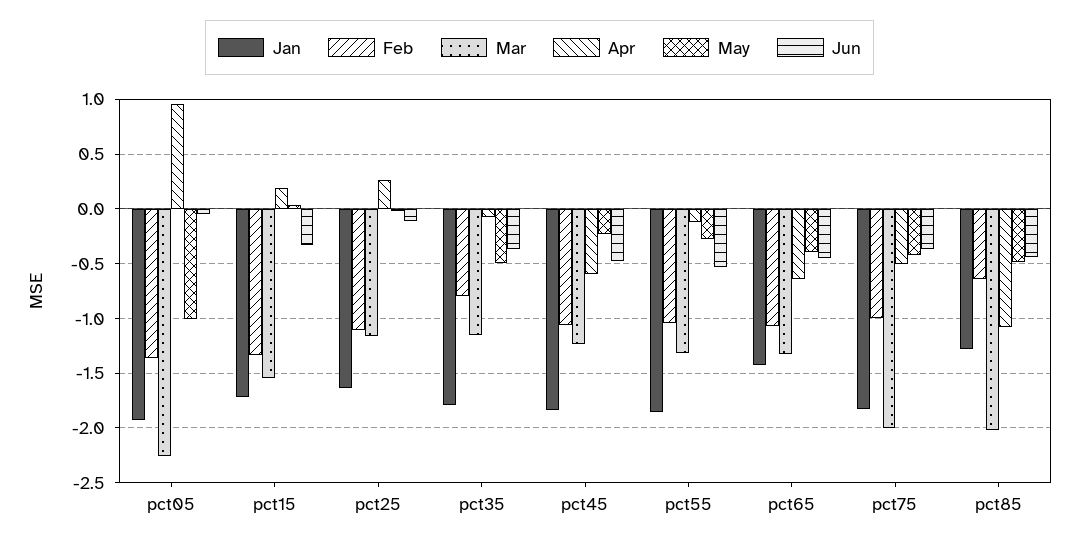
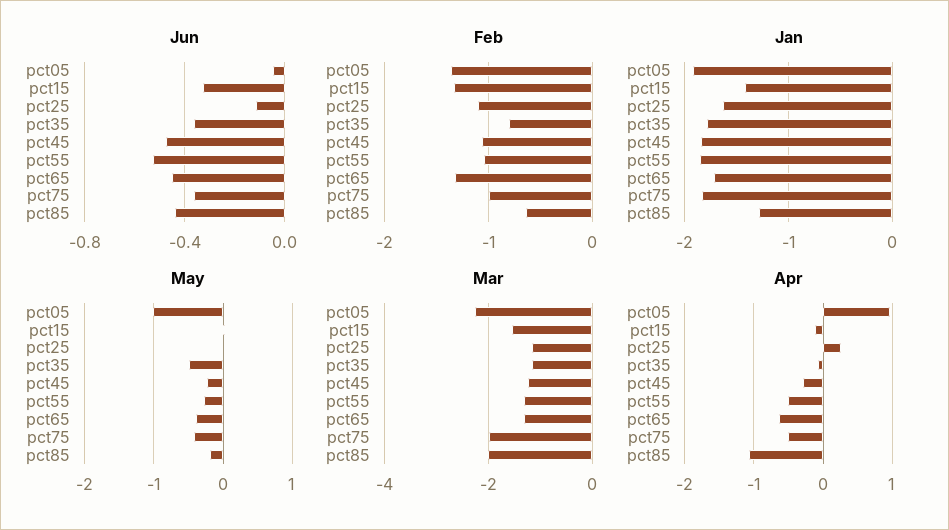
  {
    "Jan": {
      "pct05": -1.9,
-     "pct15": -1.7,
+     "pct15": -1.4,
      "pct25": -1.6,
      "pct35": -1.8,
      "pct45": -1.8,
      "pct55": -1.9,
-     "pct65": -1.4,
+     "pct65": -1.7,
      "pct75": -1.8,
      "pct85": -1.3
    },
    "Feb": {
      "pct05": -1.4,
      "pct15": -1.3,
      "pct25": -1.1,
      "pct35": -0.8,
      "pct45": -1.1,
      "pct55": -1,
-     "pct65": -1.1,
+     "pct65": -1.3,
      "pct75": -1,
      "pct85": -0.6
    },
    "Mar": {
      "pct05": -2.3,
      "pct15": -1.5,
      "pct25": -1.2,
      "pct35": -1.2,
      "pct45": -1.2,
      "pct55": -1.3,
      "pct65": -1.3,
      "pct75": -2,
      "pct85": -2
    },
    "Apr": {
      "pct05": 1,
-     "pct15": 0.2,
+     "pct15": -0.1,
      "pct25": 0.3,
      "pct35": -0.1,
-     "pct45": -0.6,
+     "pct45": -0.3,
-     "pct55": -0.1,
+     "pct55": -0.5,
      "pct65": -0.6,
      "pct75": -0.5,
      "pct85": -1.1
    },
    "May": {
      "pct05": -1,
      "pct15": 0,
      "pct25": 0,
      "pct35": -0.5,
      "pct45": -0.2,
      "pct55": -0.3,
      "pct65": -0.4,
      "pct75": -0.4,
-     "pct85": -0.5
+     "pct85": -0.2
    },
    "Jun": {
      "pct05": -0.05,
      "pct15": -0.35,
      "pct25": -0.1,
      "pct35": -0.35,
      "pct45": -0.45,
      "pct55": -0.55,
      "pct65": -0.45,
      "pct75": -0.35,
      "pct85": -0.45
    }
  }

